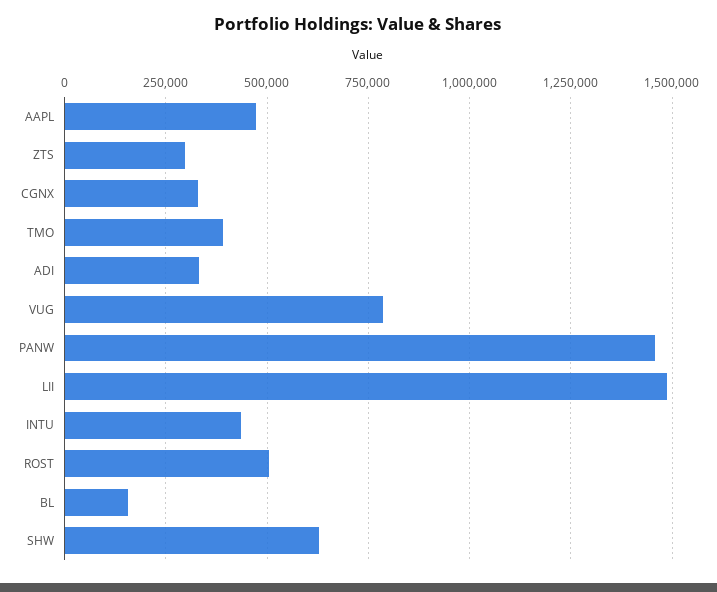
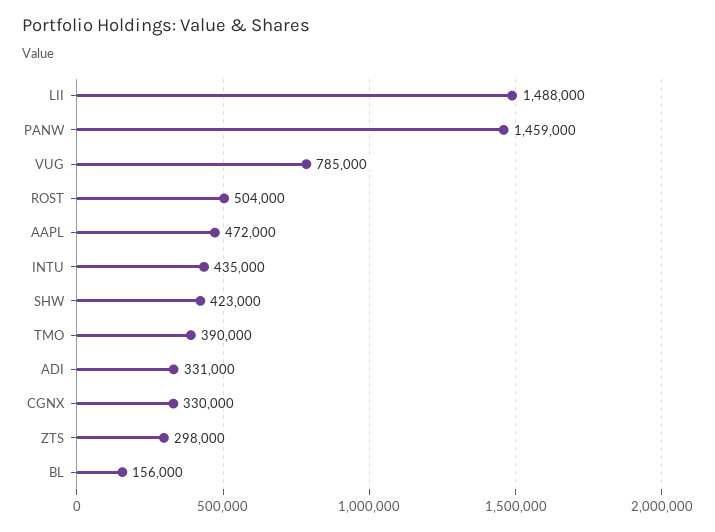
  {
    "AAPL": 472000,
    "ZTS": 298000,
    "CGNX": 330000,
    "TMO": 390000,
    "ADI": 331000,
    "VUG": 785000,
    "PANW": 1459000,
    "LII": 1488000,
    "INTU": 435000,
    "ROST": 504000,
    "BL": 156000,
-   "SHW": 625000
+   "SHW": 423000
  }

